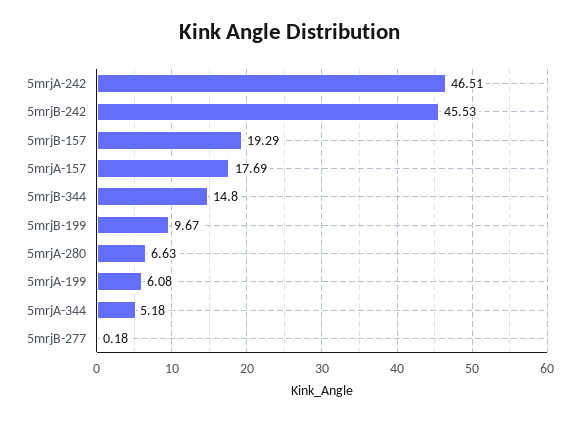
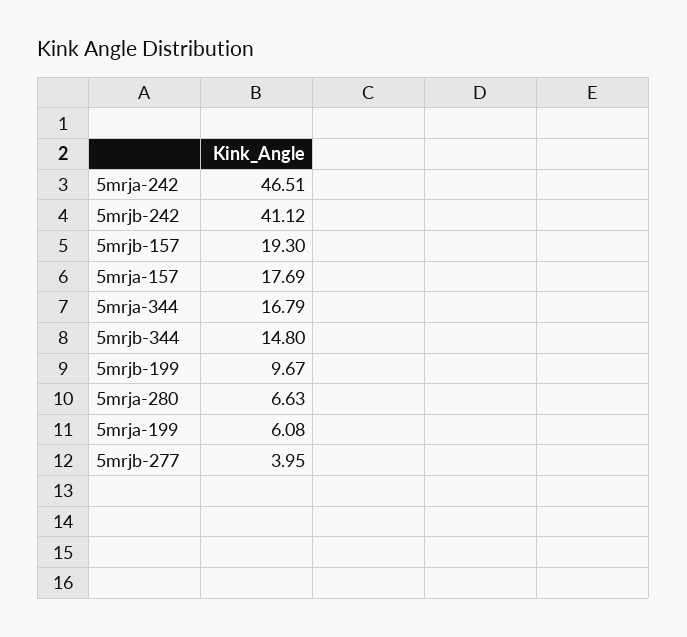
  {
    "5mrjA-242": 46.51,
-   "5mrjB-242": 45.53,
+   "5mrjB-242": 41.12,
-   "5mrjB-157": 19.29,
+   "5mrjB-157": 19.3,
    "5mrjA-157": 17.69,
    "5mrjB-344": 14.8,
    "5mrjB-199": 9.67,
    "5mrjA-280": 6.63,
    "5mrjA-199": 6.08,
-   "5mrjA-344": 5.18,
+   "5mrjA-344": 16.79,
-   "5mrjB-277": 0.18
+   "5mrjB-277": 3.95
  }

